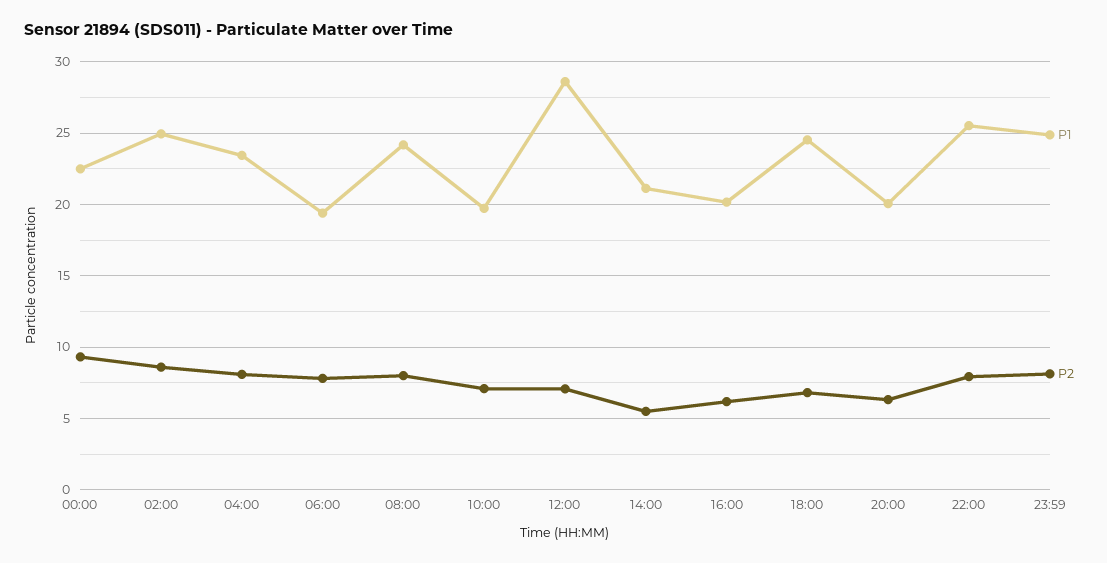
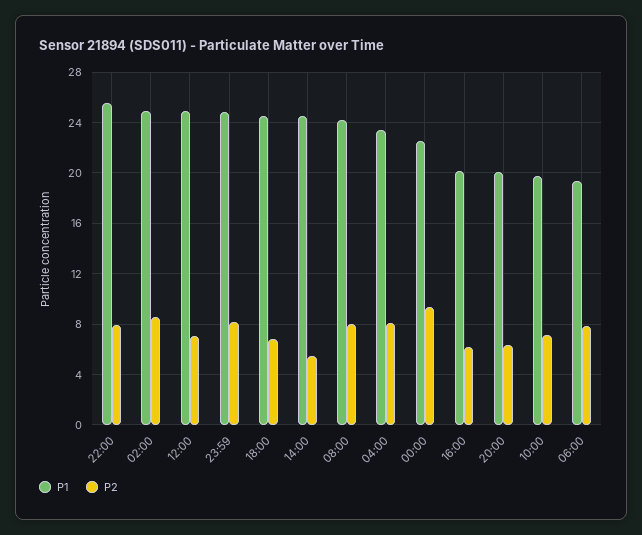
  {
    "P1": {
      "00:00": 22.5,
      "02:00": 25,
      "04:00": 23.5,
      "06:00": 19.5,
      "08:00": 24,
      "10:00": 19.5,
-     "12:00": 28.5,
+     "12:00": 25,
-     "14:00": 21,
+     "14:00": 24.5,
      "16:00": 20,
      "18:00": 24.5,
      "20:00": 20,
      "22:00": 25.5,
      "23:59": 25
    },
    "P2": {
      "00:00": 9.5,
      "02:00": 8.5,
      "04:00": 8,
      "06:00": 8,
      "08:00": 8,
      "10:00": 7,
      "12:00": 7,
      "14:00": 5.5,
      "16:00": 6,
      "18:00": 7,
      "20:00": 6.5,
      "22:00": 8,
      "23:59": 8
    }
  }

